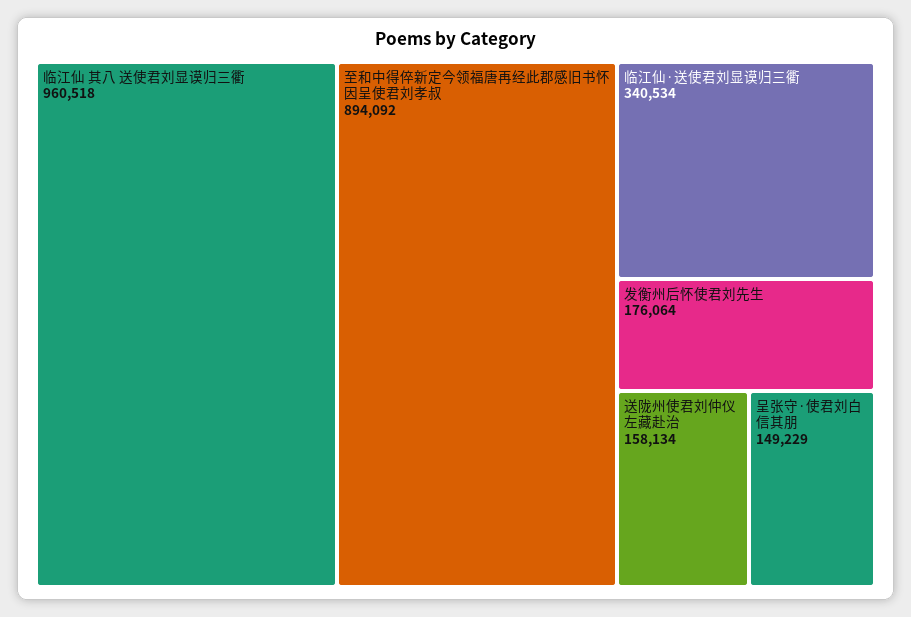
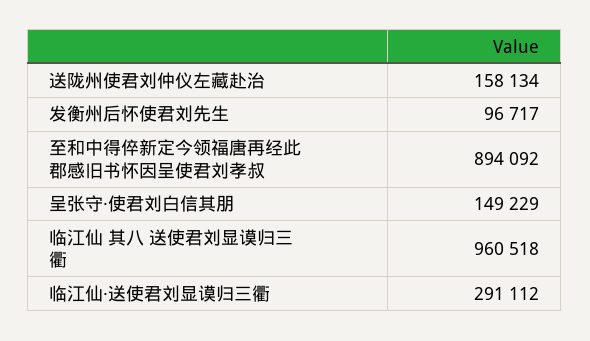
  {
    "临江仙 其八 送使君刘显谟归三衢": 960518,
    "至和中得倅新定今领福唐再经此郡感旧书怀因呈使君刘孝叔": 894092,
-   "临江仙·送使君刘显谟归三衢": 340534,
+   "临江仙·送使君刘显谟归三衢": 291112,
-   "发衡州后怀使君刘先生": 176064,
+   "发衡州后怀使君刘先生": 96717,
    "送陇州使君刘仲仪左藏赴治": 158134,
    "呈张守·使君刘白信其朋": 149229
  }

